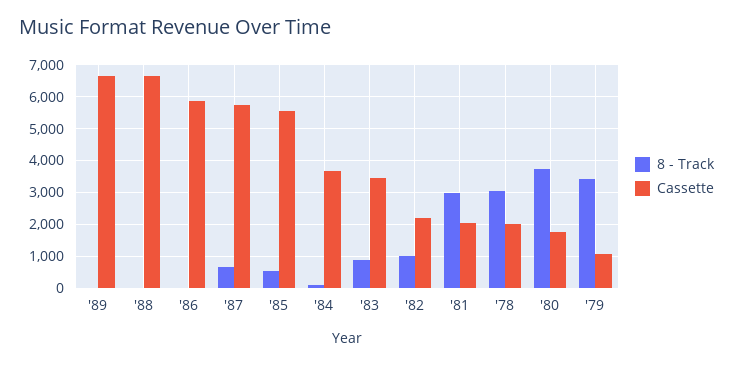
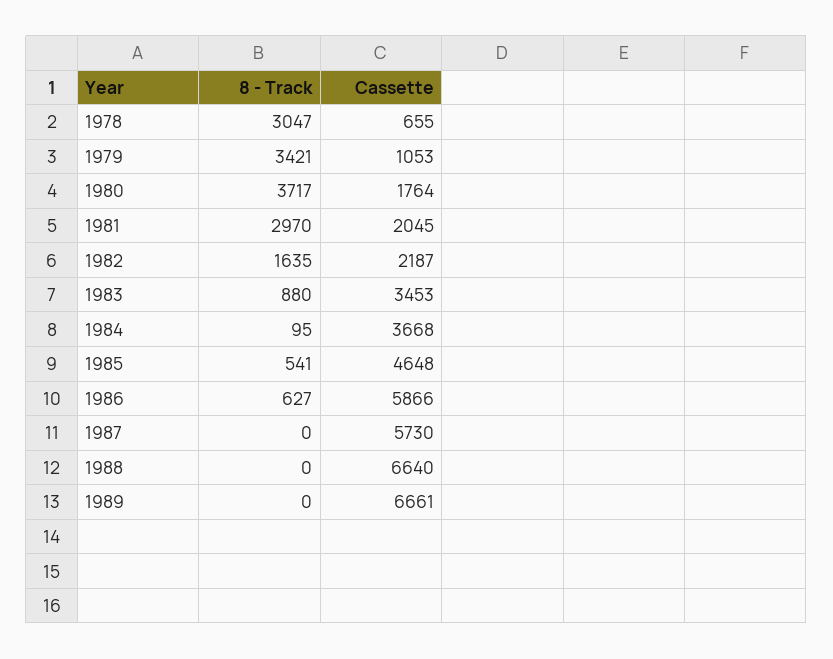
  {
    "8 - Track": {
      "'89": 0,
      "'88": 0,
-     "'86": 0,
+     "'86": 627,
-     "'87": 600,
+     "'87": 0,
      "'85": 541,
      "'84": 95,
      "'83": 880,
-     "'82": 1000,
+     "'82": 1635,
      "'81": 2970,
      "'78": 3047,
      "'80": 3717,
      "'79": 3421
    },
    "Cassette": {
      "'89": 6661,
      "'88": 6640,
      "'86": 5866,
      "'87": 5730,
-     "'85": 5600,
+     "'85": 4648,
      "'84": 3668,
      "'83": 3453,
      "'82": 2187,
      "'81": 2045,
-     "'78": 2000,
+     "'78": 655,
      "'80": 1764,
      "'79": 1053
    }
  }

